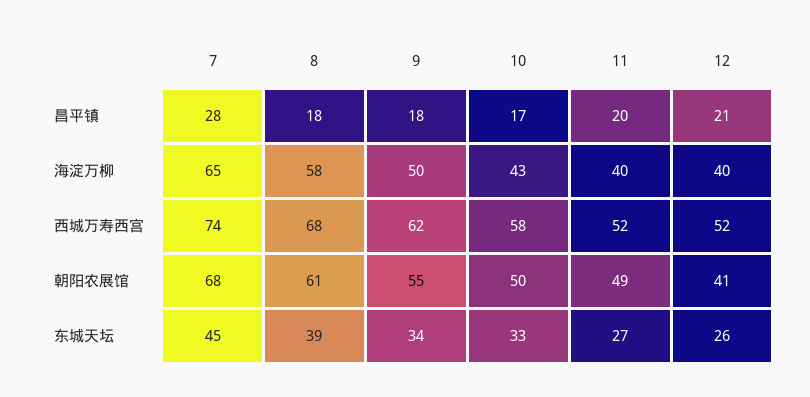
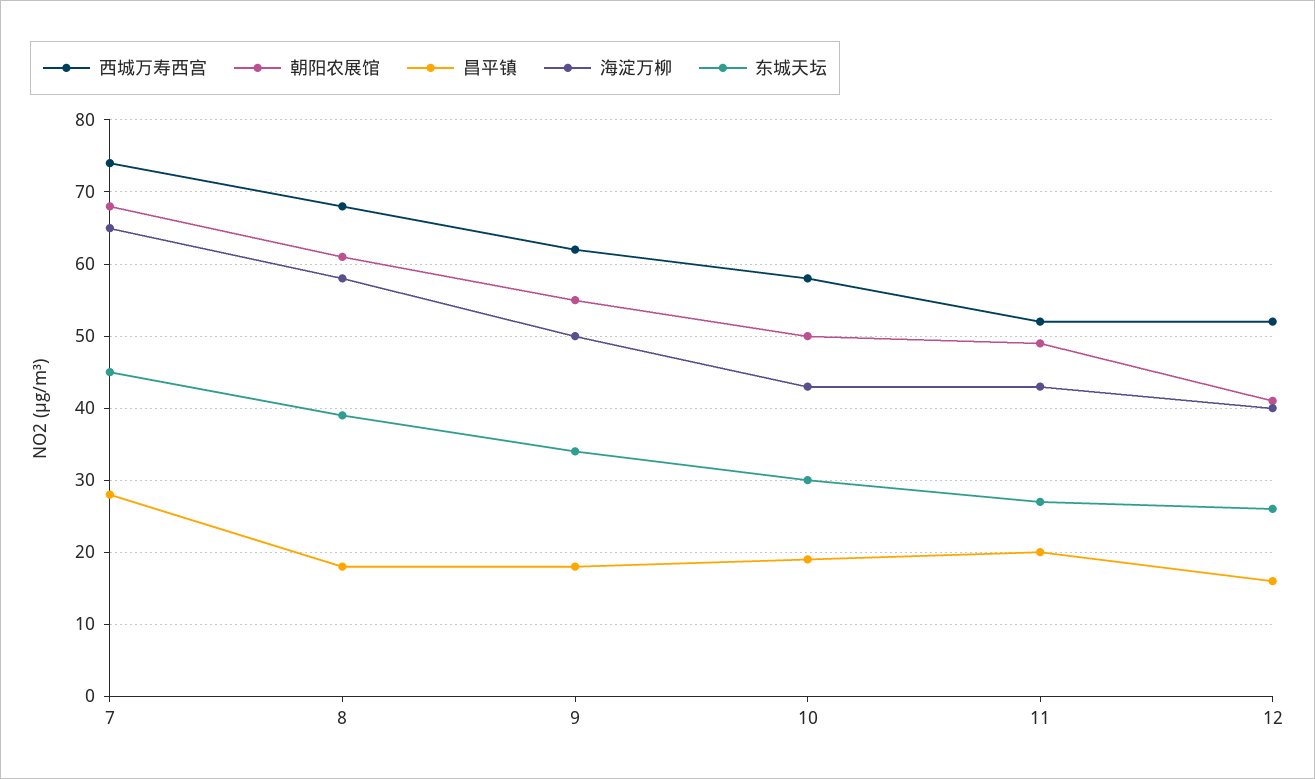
  {
    "昌平镇": {
      "7": 28,
      "8": 18,
      "9": 18,
-     "10": 17,
+     "10": 19,
      "11": 20,
-     "12": 21
+     "12": 16
    },
    "海淀万柳": {
      "7": 65,
      "8": 58,
      "9": 50,
      "10": 43,
-     "11": 40,
+     "11": 43,
      "12": 40
    },
    "西城万寿西宫": {
      "7": 74,
      "8": 68,
      "9": 62,
      "10": 58,
      "11": 52,
      "12": 52
    },
    "朝阳农展馆": {
      "7": 68,
      "8": 61,
      "9": 55,
      "10": 50,
      "11": 49,
      "12": 41
    },
    "东城天坛": {
      "7": 45,
      "8": 39,
      "9": 34,
-     "10": 33,
+     "10": 30,
      "11": 27,
      "12": 26
    }
  }

